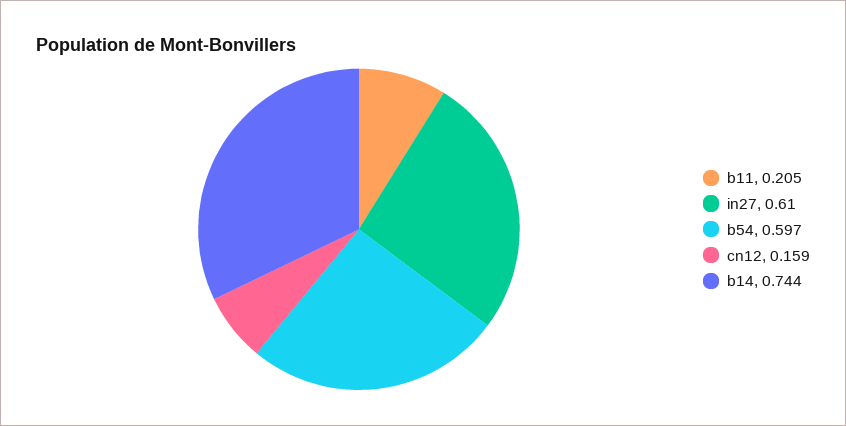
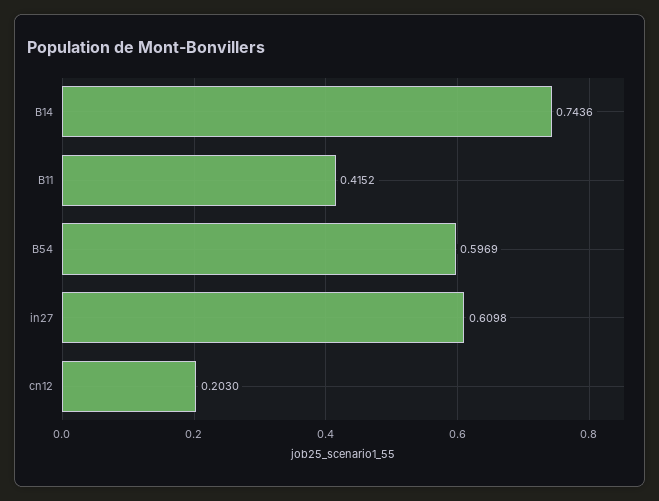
  {
-   "b11": 0.205,
+   "b11": 0.4152,
    "in27": 0.6098,
    "b54": 0.5969,
-   "cn12": 0.159,
+   "cn12": 0.203,
    "b14": 0.7436
  }

